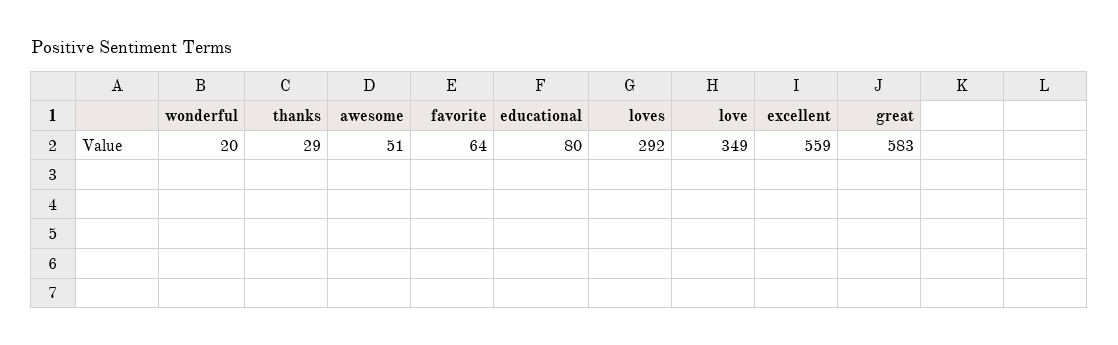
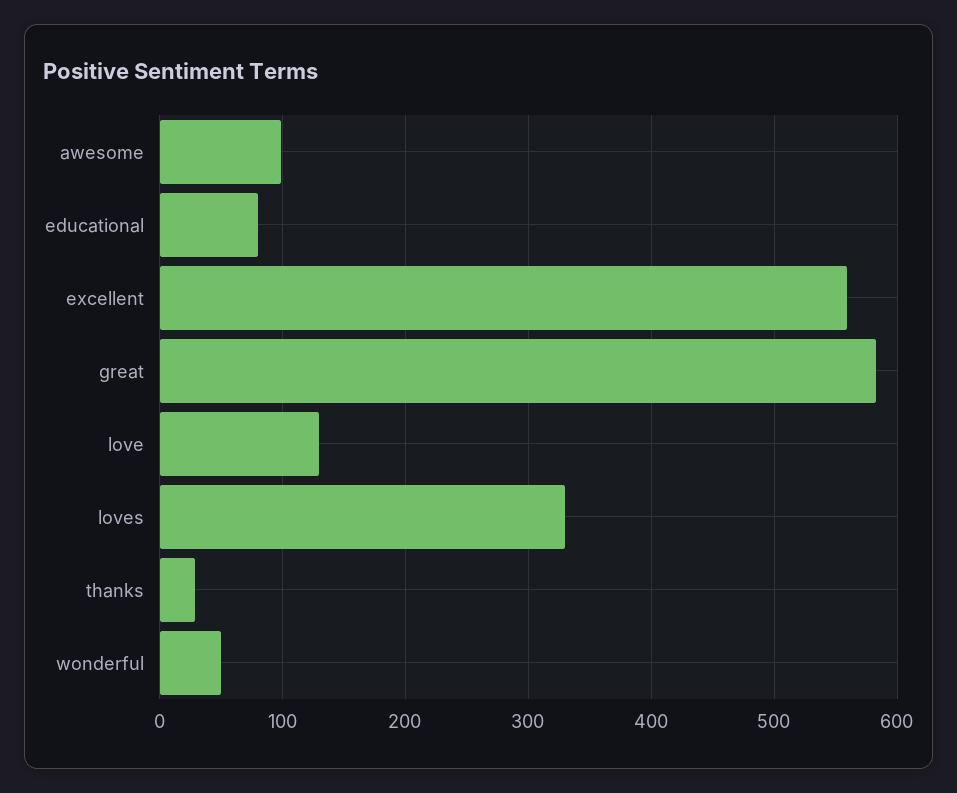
  {
-   "wonderful": 20,
+   "wonderful": 50,
    "thanks": 29,
-   "awesome": 51,
+   "awesome": 100,
-   "favorite": 64,
    "educational": 80,
-   "loves": 292,
+   "loves": 330,
-   "love": 349,
+   "love": 130,
    "excellent": 559,
    "great": 583
  }

